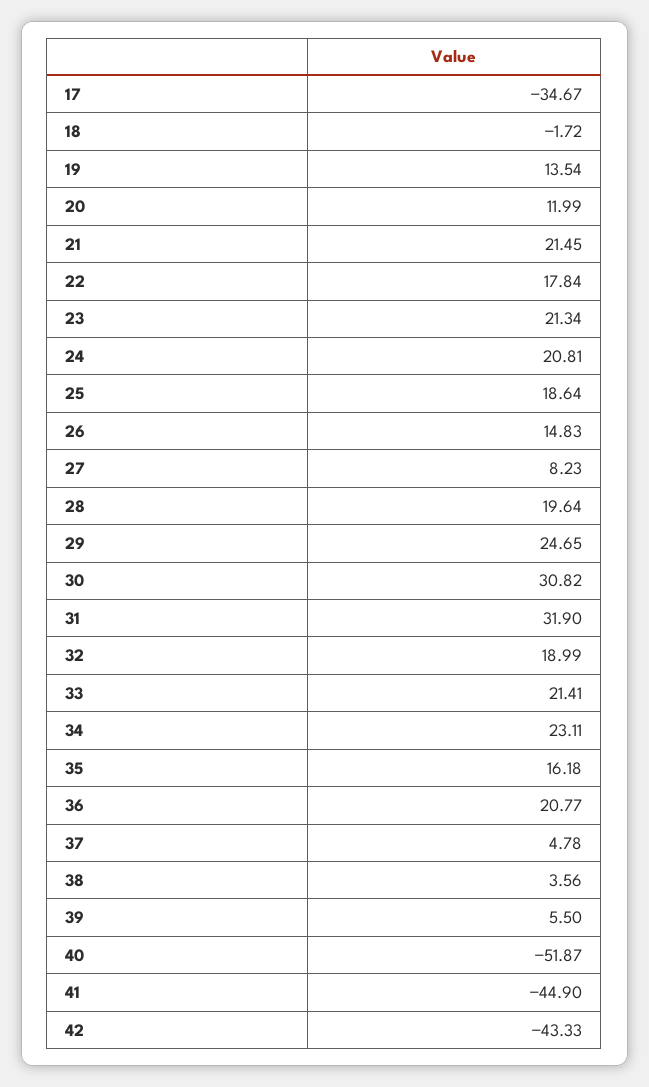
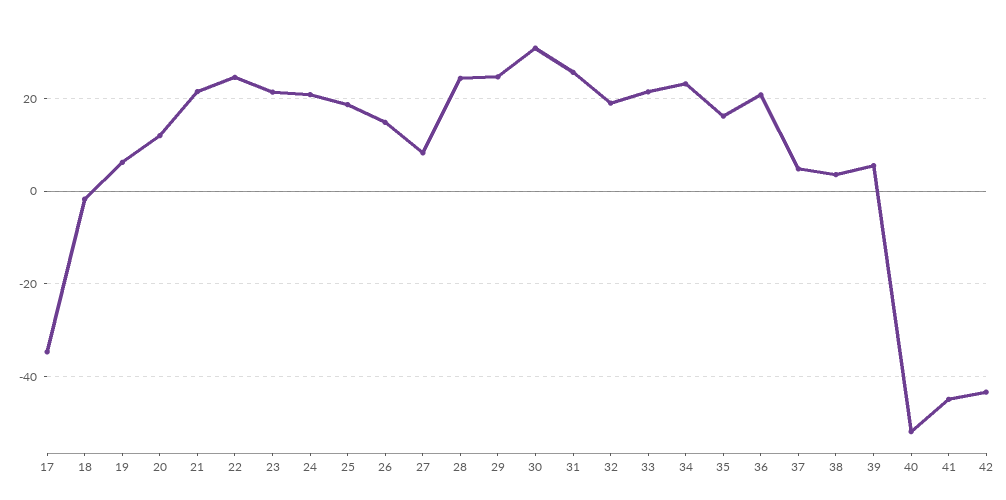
  {
    "17": -34.67,
    "18": -1.72,
-   "19": 13.54,
+   "19": 6,
    "20": 11.99,
    "21": 21.45,
-   "22": 17.84,
+   "22": 24,
    "23": 21.34,
    "24": 20.81,
    "25": 18.64,
    "26": 14.83,
    "27": 8.23,
-   "28": 19.64,
+   "28": 24,
    "29": 24.65,
    "30": 30.82,
-   "31": 31.9,
+   "31": 26,
    "32": 18.99,
    "33": 21.41,
    "34": 23.11,
    "35": 16.18,
    "36": 20.77,
    "37": 4.78,
    "38": 3.56,
    "39": 5.5,
    "40": -51.87,
    "41": -44.9,
    "42": -43.33
  }

